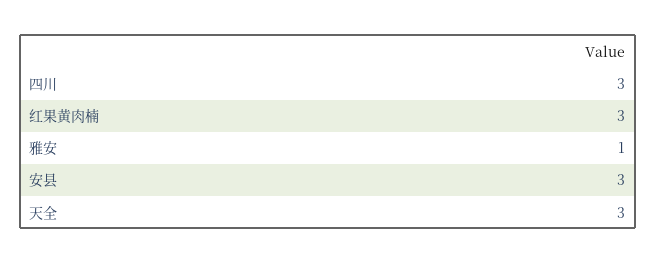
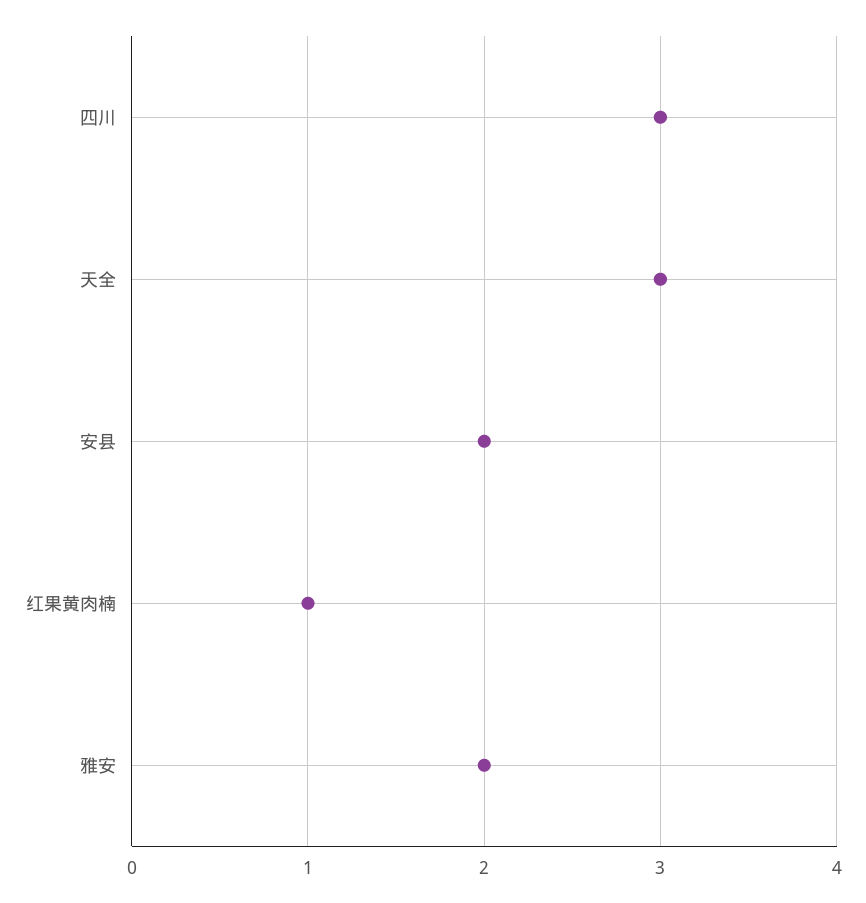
  {
    "四川": 3,
-   "红果黄肉楠": 3,
+   "红果黄肉楠": 1,
-   "雅安": 1,
+   "雅安": 2,
-   "安县": 3,
+   "安县": 2,
    "天全": 3
  }

